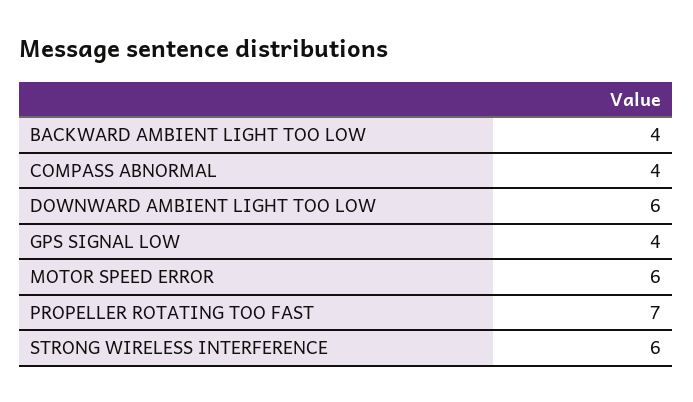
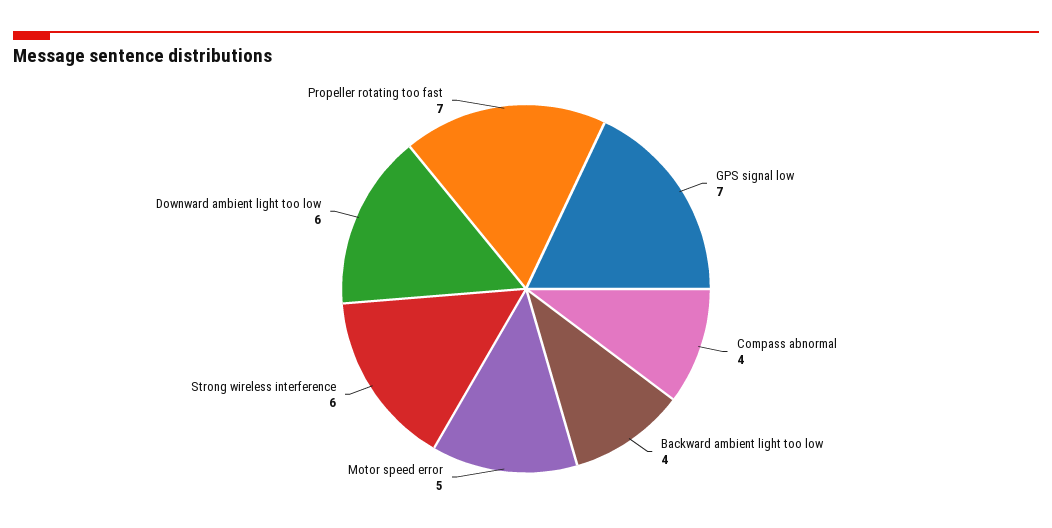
  {
    "BACKWARD AMBIENT LIGHT TOO LOW": 4,
    "COMPASS ABNORMAL": 4,
    "DOWNWARD AMBIENT LIGHT TOO LOW": 6,
-   "GPS SIGNAL LOW": 4,
+   "GPS SIGNAL LOW": 7,
-   "MOTOR SPEED ERROR": 6,
+   "MOTOR SPEED ERROR": 5,
    "PROPELLER ROTATING TOO FAST": 7,
    "STRONG WIRELESS INTERFERENCE": 6
  }

